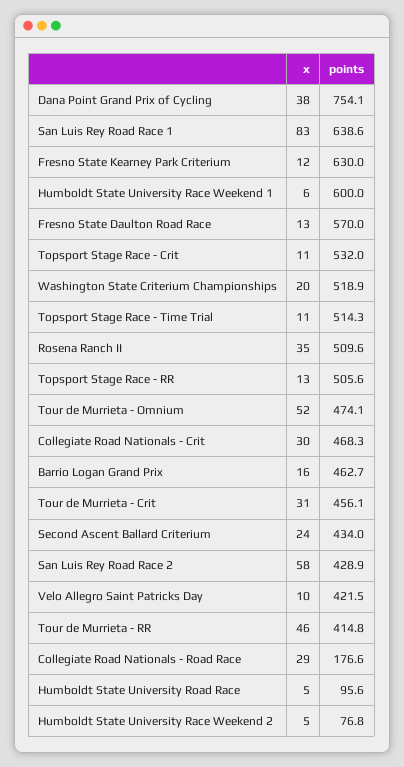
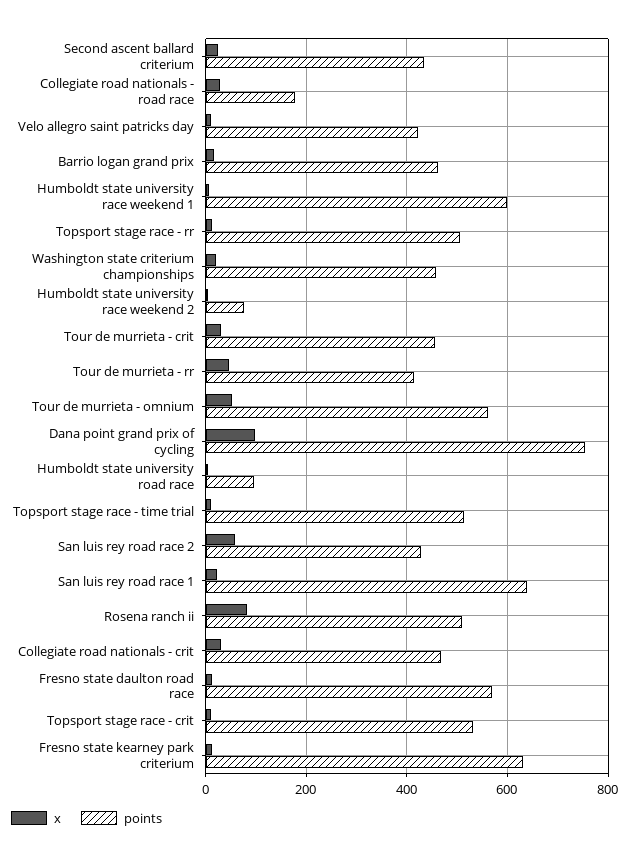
  {
    "x": {
-     "Dana Point Grand Prix of Cycling": 38,
+     "Dana Point Grand Prix of Cycling": 100,
-     "San Luis Rey Road Race 1": 83,
+     "San Luis Rey Road Race 1": 20,
      "Fresno State Kearney Park Criterium": 12,
      "Humboldt State University Race Weekend 1": 6,
      "Fresno State Daulton Road Race": 13,
      "Topsport Stage Race - Crit": 11,
      "Washington State Criterium Championships": 20,
      "Topsport Stage Race - Time Trial": 11,
-     "Rosena Ranch II": 35,
+     "Rosena Ranch II": 80,
      "Topsport Stage Race - RR": 13,
      "Tour de Murrieta - Omnium": 52,
      "Collegiate Road Nationals - Crit": 30,
      "Barrio Logan Grand Prix": 16,
      "Tour de Murrieta - Crit": 31,
      "Second Ascent Ballard Criterium": 24,
      "San Luis Rey Road Race 2": 58,
      "Velo Allegro Saint Patricks Day": 10,
      "Tour de Murrieta - RR": 46,
      "Collegiate Road Nationals - Road Race": 29,
      "Humboldt State University Road Race": 5,
      "Humboldt State University Race Weekend 2": 5
    },
    "points": {
      "Dana Point Grand Prix of Cycling": 754.1,
      "San Luis Rey Road Race 1": 638.6,
      "Fresno State Kearney Park Criterium": 630,
      "Humboldt State University Race Weekend 1": 600,
      "Fresno State Daulton Road Race": 570,
      "Topsport Stage Race - Crit": 532,
-     "Washington State Criterium Championships": 518.9,
+     "Washington State Criterium Championships": 460,
      "Topsport Stage Race - Time Trial": 514.3,
      "Rosena Ranch II": 509.6,
      "Topsport Stage Race - RR": 505.6,
-     "Tour de Murrieta - Omnium": 474.1,
+     "Tour de Murrieta - Omnium": 560,
      "Collegiate Road Nationals - Crit": 468.3,
      "Barrio Logan Grand Prix": 462.7,
      "Tour de Murrieta - Crit": 456.1,
      "Second Ascent Ballard Criterium": 434,
      "San Luis Rey Road Race 2": 428.9,
      "Velo Allegro Saint Patricks Day": 421.5,
      "Tour de Murrieta - RR": 414.8,
      "Collegiate Road Nationals - Road Race": 176.6,
      "Humboldt State University Road Race": 95.6,
      "Humboldt State University Race Weekend 2": 76.8
    }
  }

